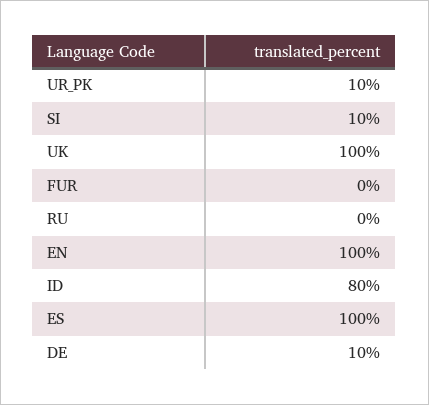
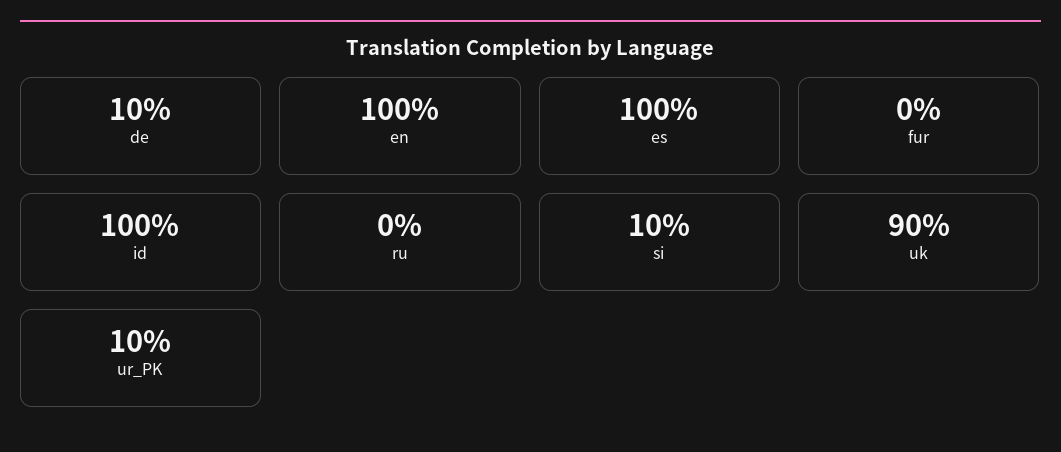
  {
    "UR_PK": 10,
    "SI": 10,
-   "UK": 100,
+   "UK": 90,
    "FUR": 0,
    "RU": 0,
    "EN": 100,
-   "ID": 80,
+   "ID": 100,
    "ES": 100,
    "DE": 10
  }

